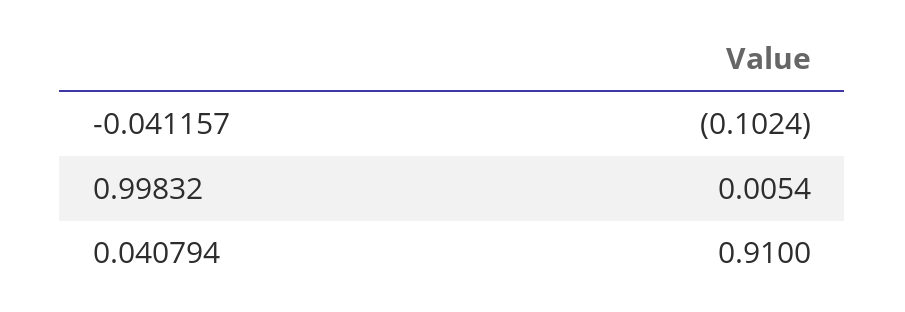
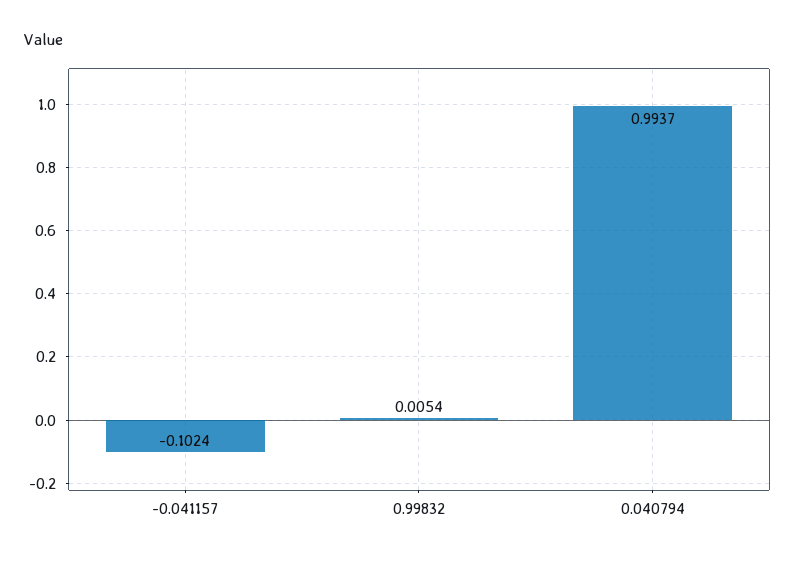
  {
    "-0.041157": -0.1024,
    "0.99832": 0.0054,
-   "0.040794": 0.91
+   "0.040794": 0.9937
  }

